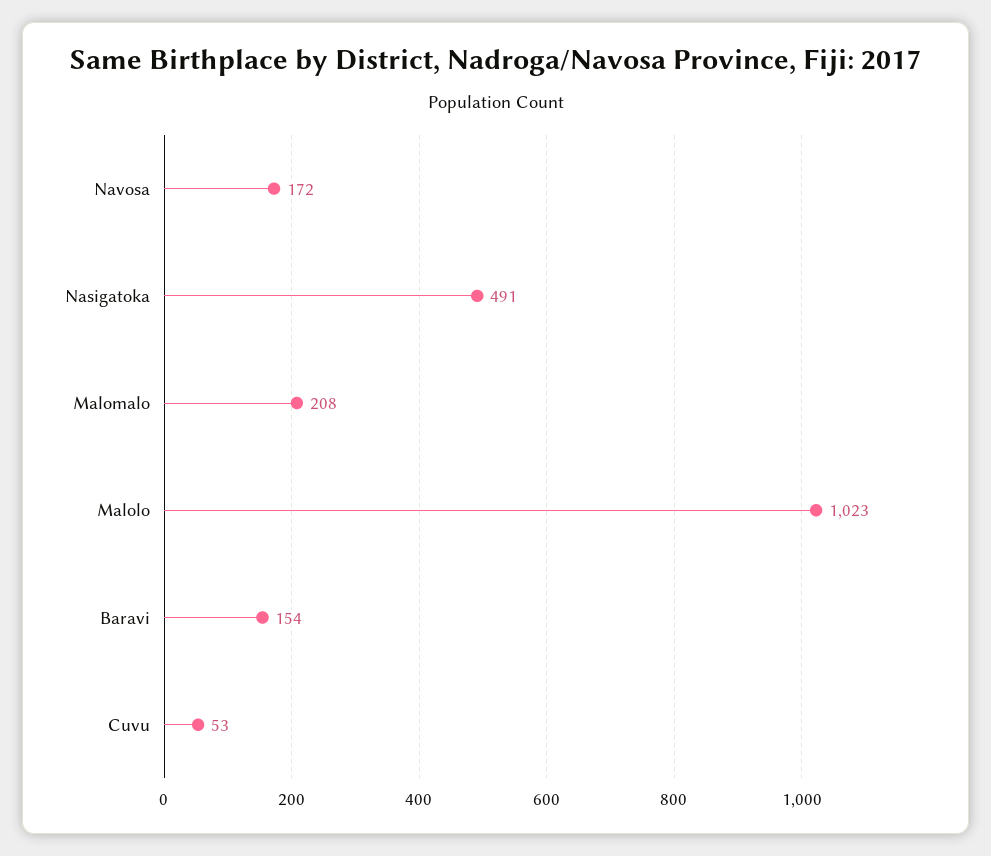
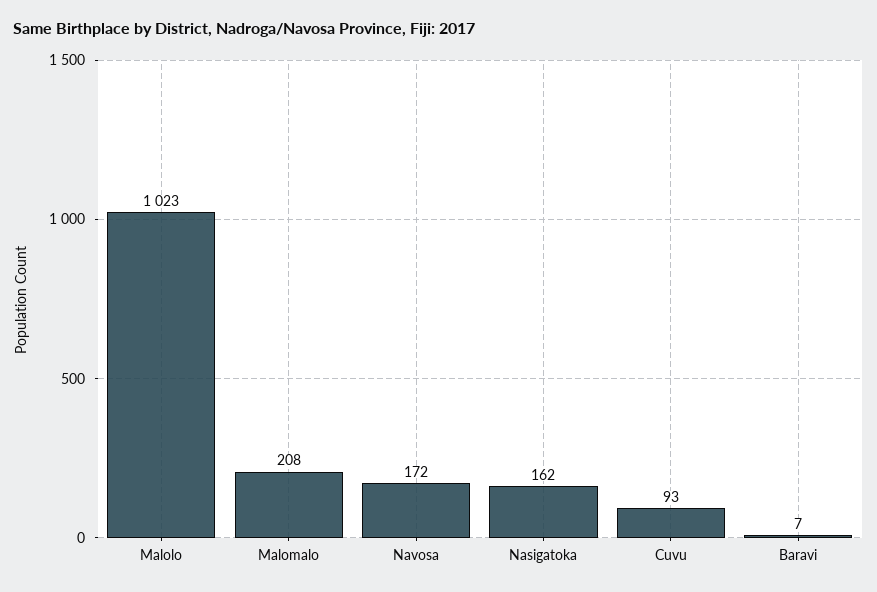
  {
    "Navosa": 172,
-   "Nasigatoka": 491,
+   "Nasigatoka": 162,
    "Malomalo": 208,
    "Malolo": 1023,
-   "Baravi": 154,
+   "Baravi": 7,
-   "Cuvu": 53
+   "Cuvu": 93
  }

